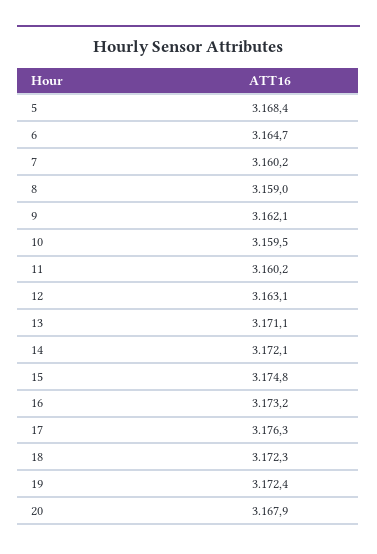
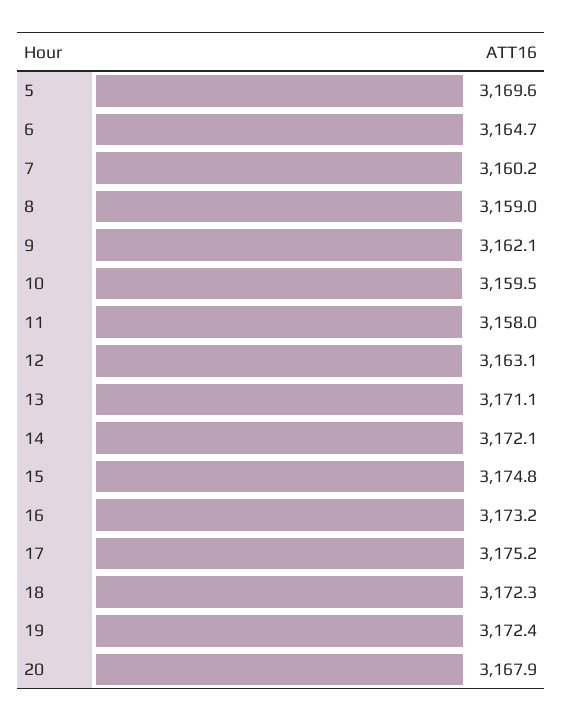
  {
-   "5": 3168.4,
+   "5": 3169.6,
    "6": 3164.7,
    "7": 3160.2,
    "8": 3159,
    "9": 3162.1,
    "10": 3159.5,
-   "11": 3160.2,
+   "11": 3158,
    "12": 3163.1,
    "13": 3171.1,
    "14": 3172.1,
    "15": 3174.8,
    "16": 3173.2,
-   "17": 3176.3,
+   "17": 3175.2,
    "18": 3172.3,
    "19": 3172.4,
    "20": 3167.9
  }

